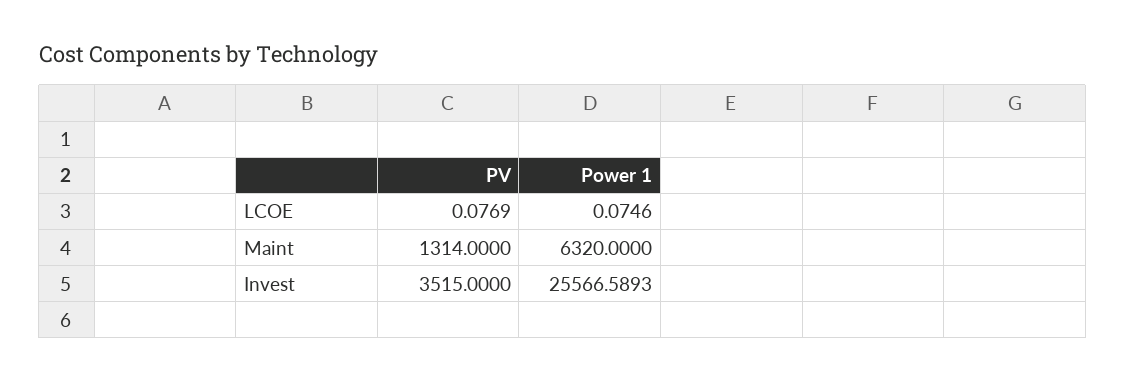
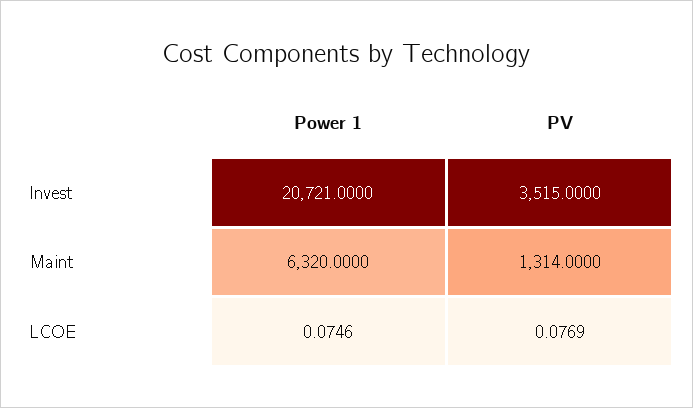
  {
    "PV": {
      "LCOE": 0.0769,
      "Maint": 1314,
      "Invest": 3515
    },
    "Power 1": {
      "LCOE": 0.0746,
      "Maint": 6320,
-     "Invest": 25566.5893
+     "Invest": 20721
    }
  }

